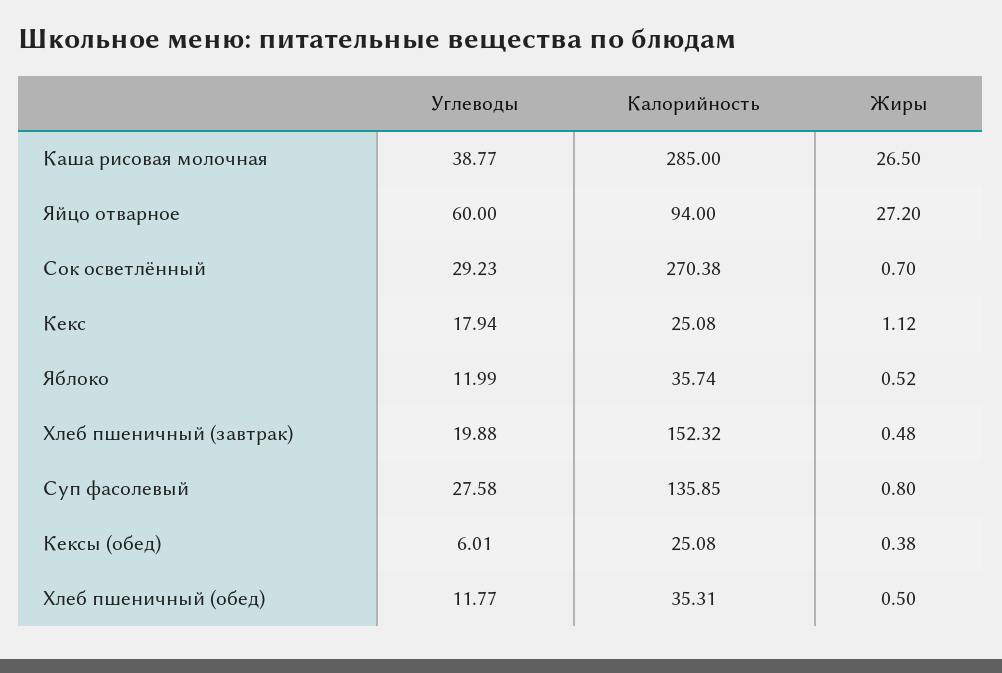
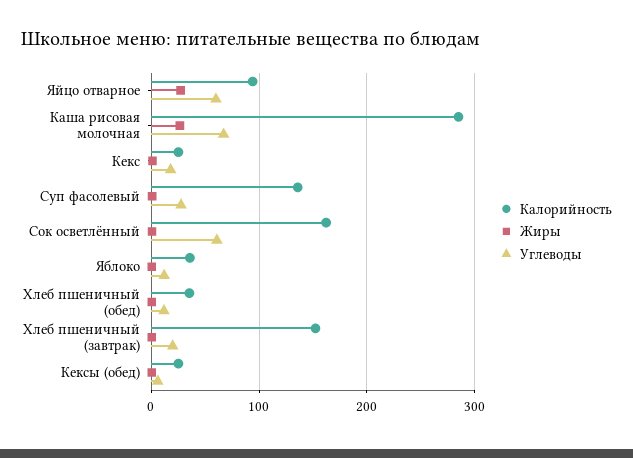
  {
    "Углеводы": {
-     "Каша рисовая молочная": 38.77,
+     "Каша рисовая молочная": 70,
      "Яйцо отварное": 60,
-     "Сок осветлённый": 29.23,
+     "Сок осветлённый": 60,
      "Кекс": 17.94,
      "Яблоко": 11.99,
      "Хлеб пшеничный (завтрак)": 19.88,
      "Суп фасолевый": 27.58,
      "Кексы (обед)": 6.01,
      "Хлеб пшеничный (обед)": 11.77
    },
    "Калорийность": {
      "Каша рисовая молочная": 285,
      "Яйцо отварное": 94,
-     "Сок осветлённый": 270.38,
+     "Сок осветлённый": 160,
      "Кекс": 25.08,
      "Яблоко": 35.74,
      "Хлеб пшеничный (завтрак)": 152.32,
      "Суп фасолевый": 135.85,
      "Кексы (обед)": 25.08,
      "Хлеб пшеничный (обед)": 35.31
    },
    "Жиры": {
      "Каша рисовая молочная": 26.5,
      "Яйцо отварное": 27.2,
      "Сок осветлённый": 0.7,
      "Кекс": 1.12,
      "Яблоко": 0.52,
      "Хлеб пшеничный (завтрак)": 0.48,
      "Суп фасолевый": 0.8,
      "Кексы (обед)": 0.38,
      "Хлеб пшеничный (обед)": 0.5
    }
  }

